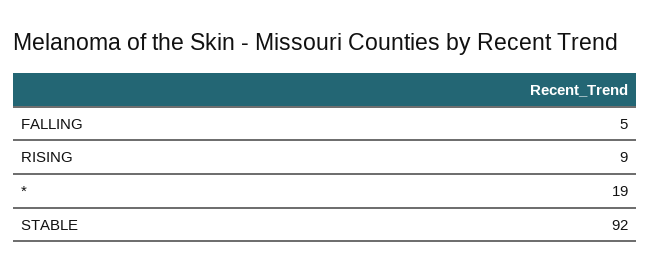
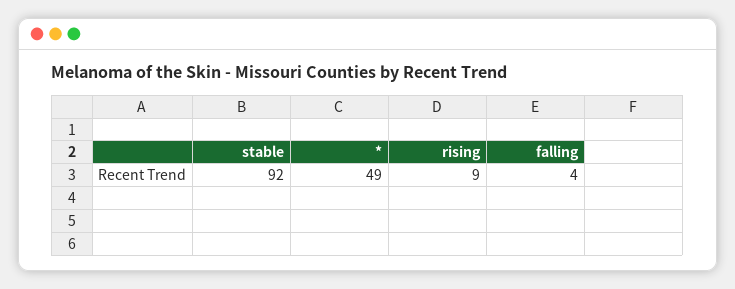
  {
-   "FALLING": 5,
+   "FALLING": 4,
    "RISING": 9,
-   "*": 19,
+   "*": 49,
    "STABLE": 92
  }

